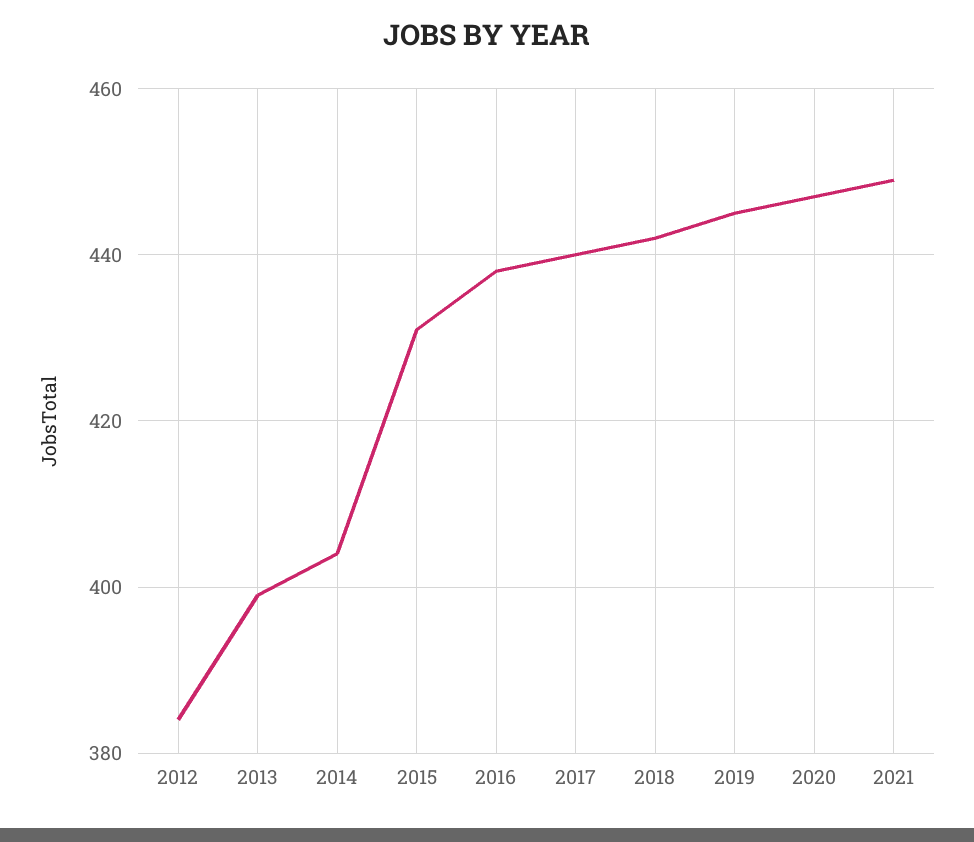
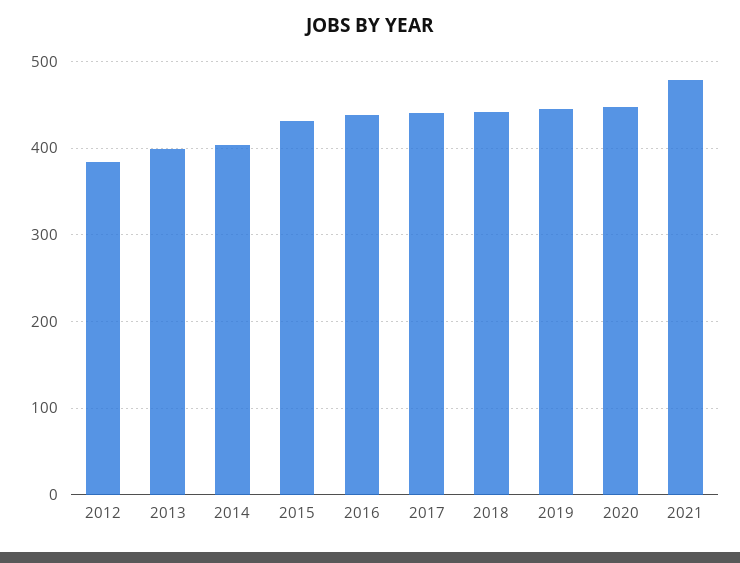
  {
    "2012": 385,
    "2013": 400,
    "2014": 405,
    "2015": 430,
    "2016": 440,
    "2017": 440,
    "2018": 440,
    "2019": 445,
    "2020": 445,
-   "2021": 450
+   "2021": 480
  }

